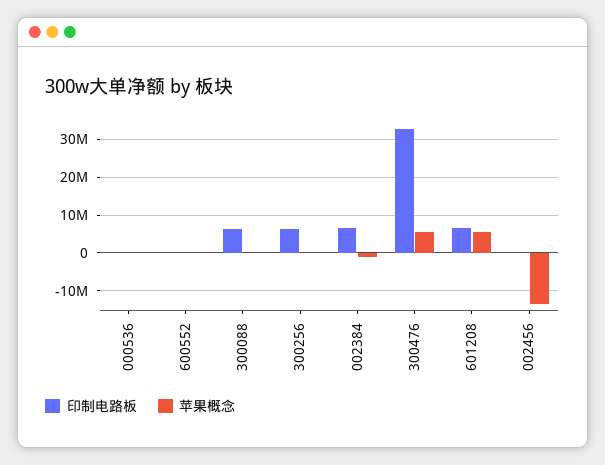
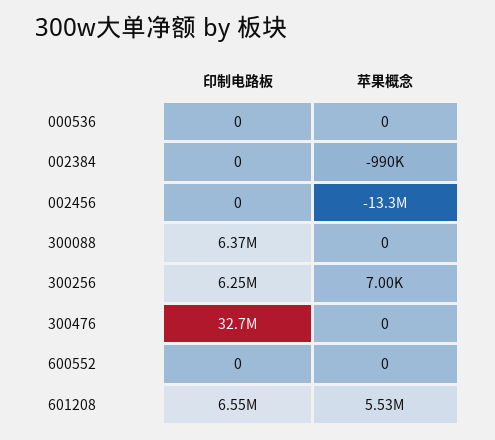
  {
    "印制电路板": {
      "000536": 0,
      "600552": 0,
      "300088": 6370000,
      "300256": 6250000,
-     "002384": 6000000,
+     "002384": 0,
      "300476": 32700000,
      "601208": 6550000,
      "002456": 0
    },
    "苹果概念": {
      "000536": 0,
      "600552": 0,
      "300088": 0,
      "300256": 7000,
      "002384": -990000,
-     "300476": 6000000,
+     "300476": 0,
      "601208": 5530000,
      "002456": -13300000
    }
  }

